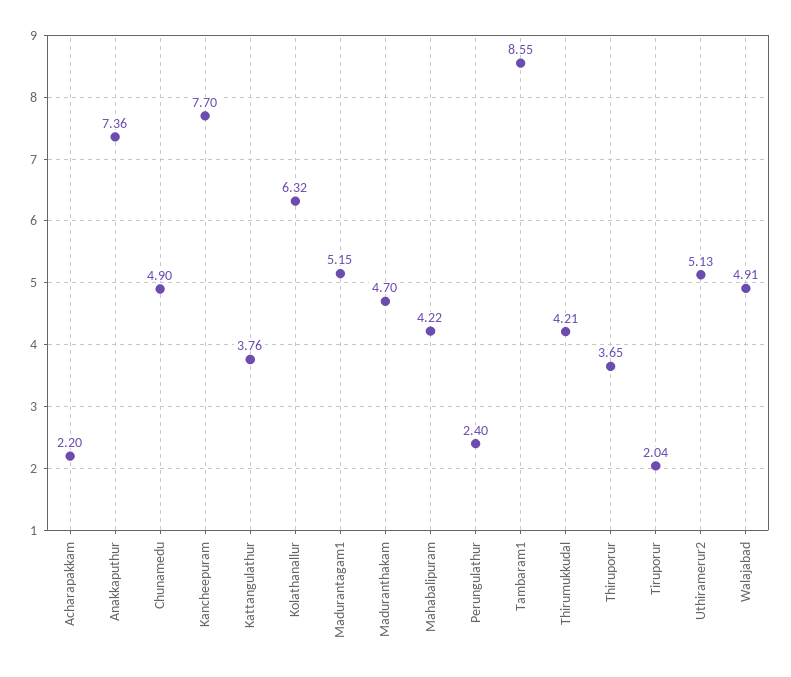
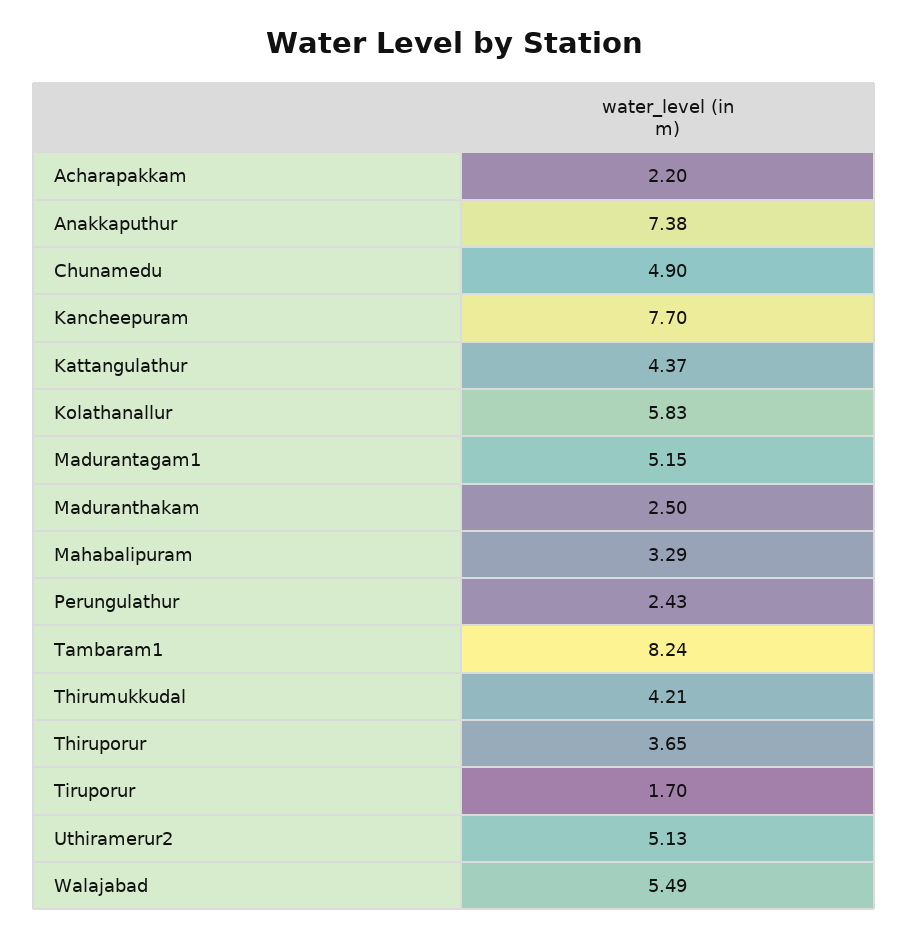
  {
    "Acharapakkam": 2.2,
-   "Anakkaputhur": 7.36,
+   "Anakkaputhur": 7.38,
    "Chunamedu": 4.9,
    "Kancheepuram": 7.7,
-   "Kattangulathur": 3.76,
+   "Kattangulathur": 4.37,
-   "Kolathanallur": 6.32,
+   "Kolathanallur": 5.83,
    "Madurantagam1": 5.15,
-   "Maduranthakam": 4.7,
+   "Maduranthakam": 2.5,
-   "Mahabalipuram": 4.22,
+   "Mahabalipuram": 3.29,
-   "Perungulathur": 2.4,
+   "Perungulathur": 2.43,
-   "Tambaram1": 8.55,
+   "Tambaram1": 8.24,
    "Thirumukkudal": 4.21,
    "Thiruporur": 3.65,
-   "Tiruporur": 2.04,
+   "Tiruporur": 1.7,
    "Uthiramerur2": 5.13,
-   "Walajabad": 4.91
+   "Walajabad": 5.49
  }

